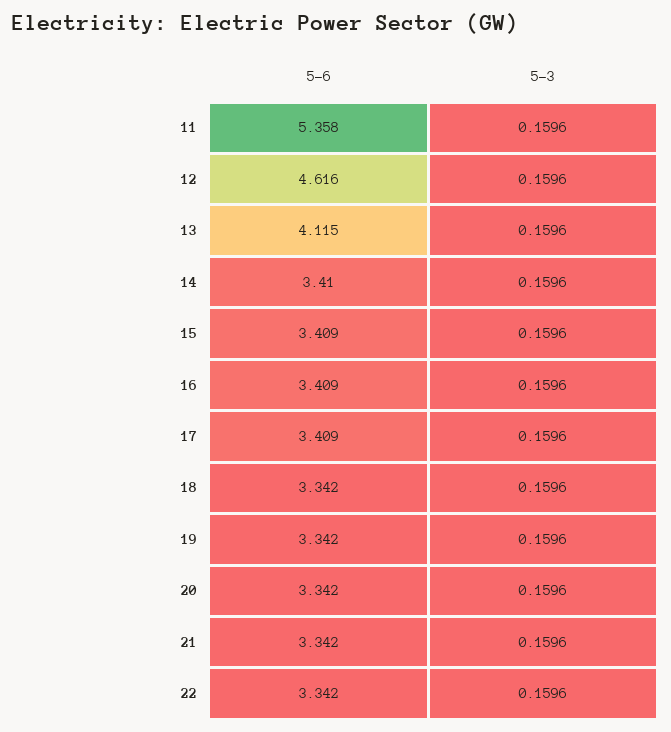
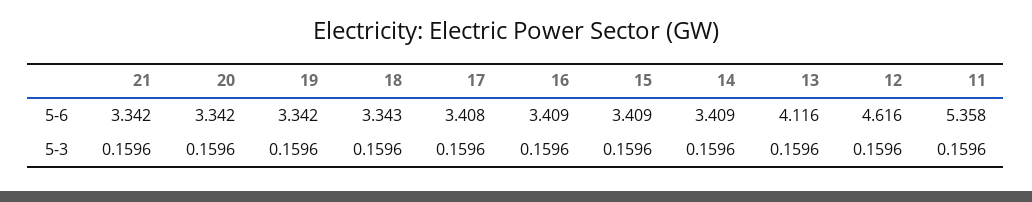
  {
    "5-6": {
      "11": 5.358,
      "12": 4.616,
-     "13": 4.115,
+     "13": 4.116,
-     "14": 3.41,
+     "14": 3.409,
      "15": 3.409,
      "16": 3.409,
-     "17": 3.409,
+     "17": 3.408,
-     "18": 3.342,
+     "18": 3.343,
      "19": 3.342,
      "20": 3.342,
-     "21": 3.342,
+     "21": 3.342
-     "22": 3.342
    },
    "5-3": {
      "11": 0.1596,
      "12": 0.1596,
      "13": 0.1596,
      "14": 0.1596,
      "15": 0.1596,
      "16": 0.1596,
      "17": 0.1596,
      "18": 0.1596,
      "19": 0.1596,
      "20": 0.1596,
-     "21": 0.1596,
+     "21": 0.1596
-     "22": 0.1596
    }
  }

